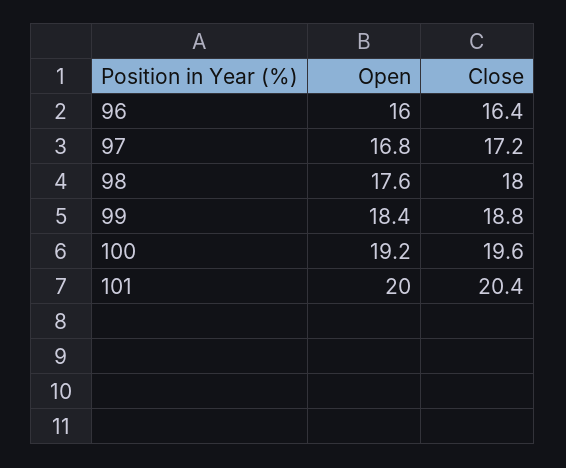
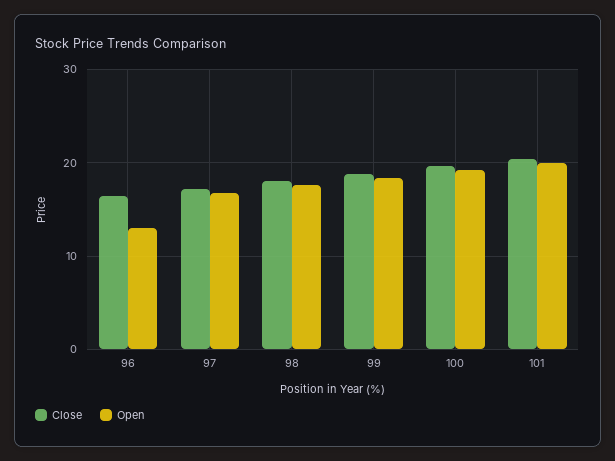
  {
    "Open": {
-     "96": 16,
+     "96": 13,
      "97": 16.8,
      "98": 17.6,
      "99": 18.4,
      "100": 19.2,
      "101": 20
    },
    "Close": {
      "96": 16.4,
      "97": 17.2,
      "98": 18,
      "99": 18.8,
      "100": 19.6,
      "101": 20.4
    }
  }

